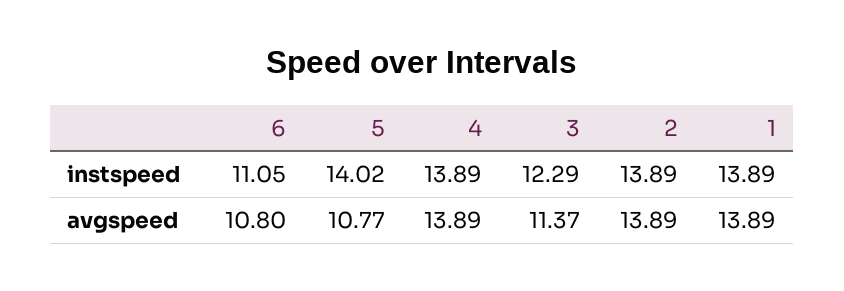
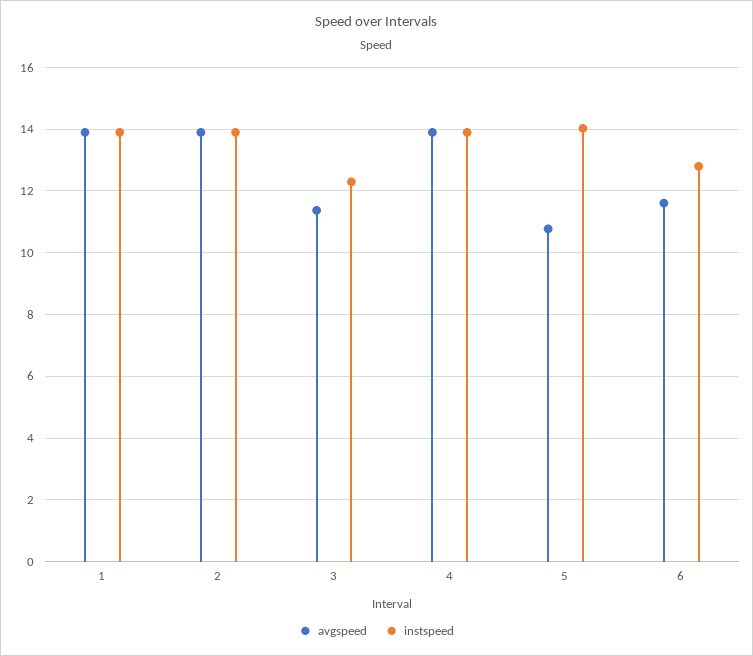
  {
    "instspeed": {
-     "6": 11.05,
+     "6": 12.8,
      "5": 14.02,
      "4": 13.89,
      "3": 12.29,
      "2": 13.89,
      "1": 13.89
    },
    "avgspeed": {
-     "6": 10.8,
+     "6": 11.6,
      "5": 10.77,
      "4": 13.89,
      "3": 11.37,
      "2": 13.89,
      "1": 13.89
    }
  }

